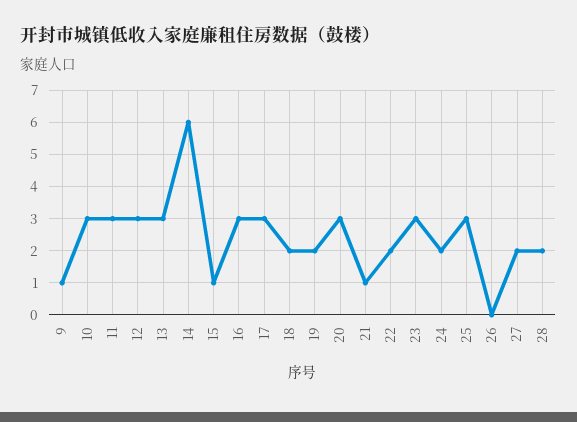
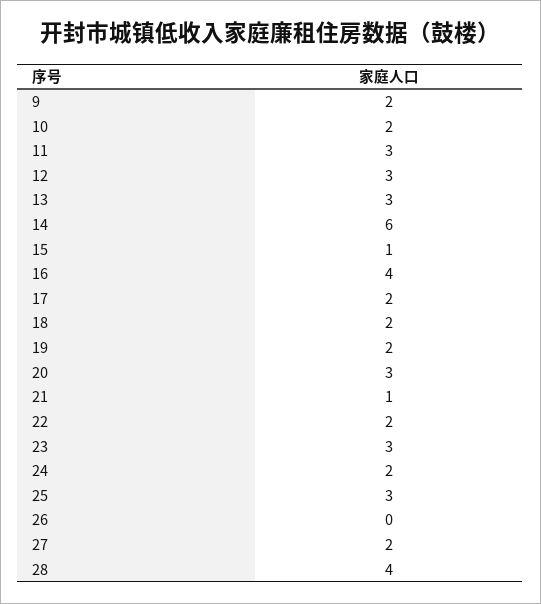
  {
-   "9": 1,
+   "9": 2,
-   "10": 3,
+   "10": 2,
    "11": 3,
    "12": 3,
    "13": 3,
    "14": 6,
    "15": 1,
-   "16": 3,
+   "16": 4,
-   "17": 3,
+   "17": 2,
    "18": 2,
    "19": 2,
    "20": 3,
    "21": 1,
    "22": 2,
    "23": 3,
    "24": 2,
    "25": 3,
    "26": 0,
    "27": 2,
-   "28": 2
+   "28": 4
  }

